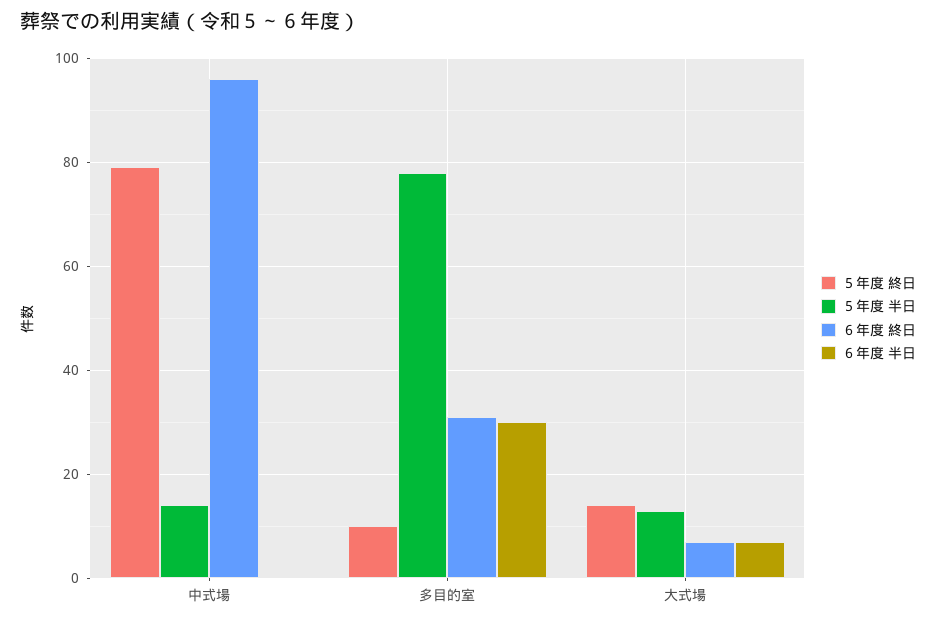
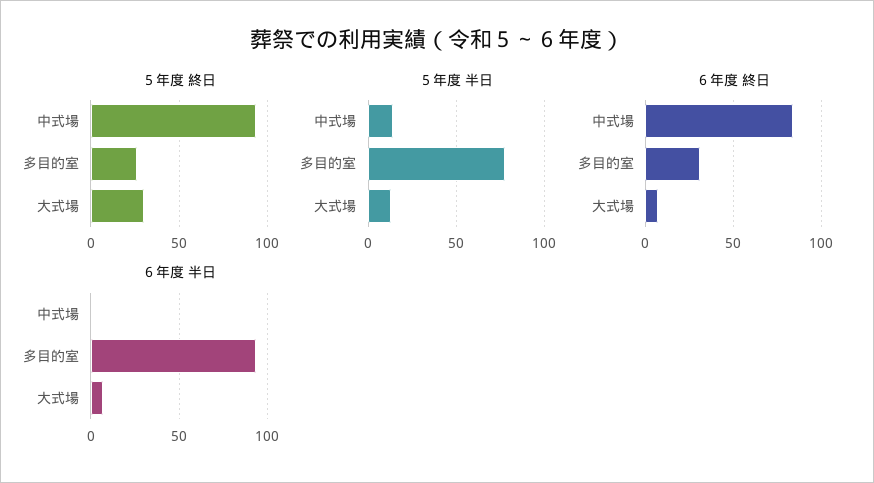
  {
    "５年度 終日": {
-     "中式場": 80,
+     "中式場": 95,
-     "多目的室": 10,
+     "多目的室": 25,
-     "大式場": 15
+     "大式場": 30
    },
    "５年度 半日": {
      "中式場": 15,
      "多目的室": 80,
      "大式場": 15
    },
    "６年度 終日": {
-     "中式場": 95,
+     "中式場": 85,
      "多目的室": 30,
      "大式場": 5
    },
    "６年度 半日": {
      "中式場": 0,
-     "多目的室": 30,
+     "多目的室": 95,
      "大式場": 5
    }
  }

